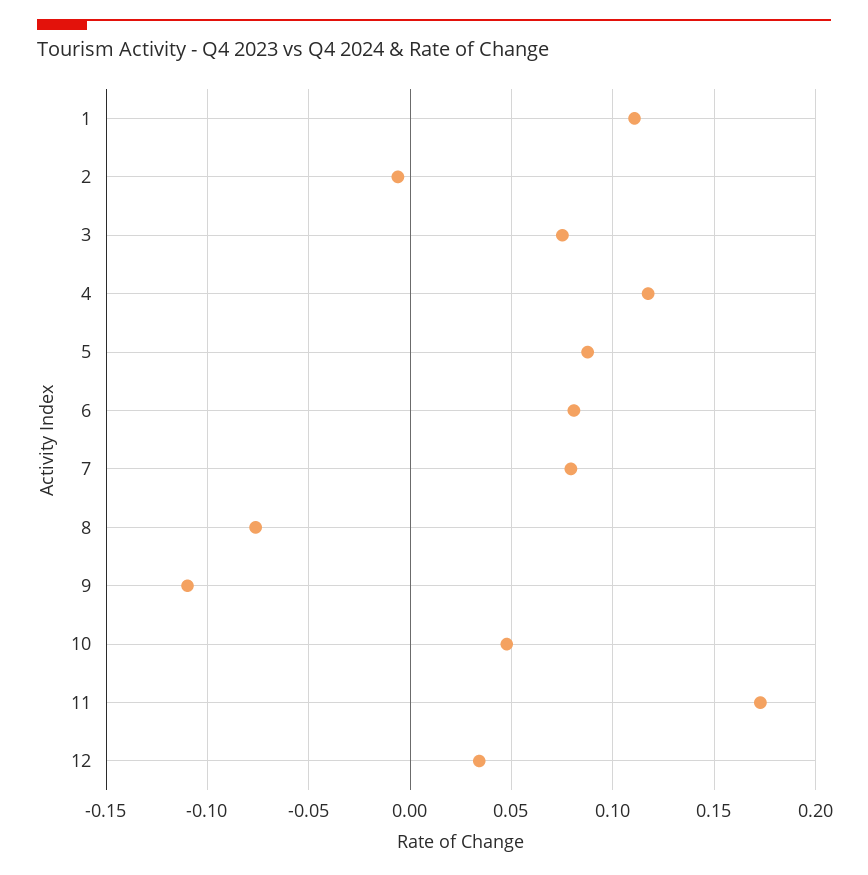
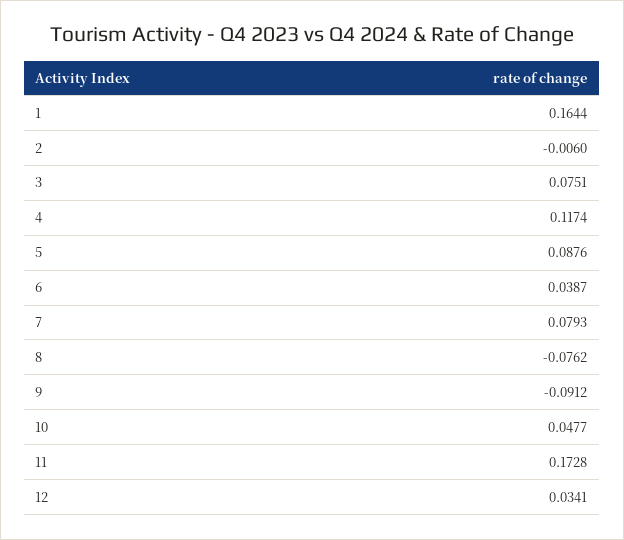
  {
-   "1": 0.11,
+   "1": 0.1644,
    "2": -0.006,
    "3": 0.0751,
    "4": 0.1174,
    "5": 0.0876,
-   "6": 0.08,
+   "6": 0.0387,
    "7": 0.0793,
    "8": -0.0762,
-   "9": -0.11,
+   "9": -0.0912,
    "10": 0.0477,
    "11": 0.1728,
    "12": 0.0341
  }

